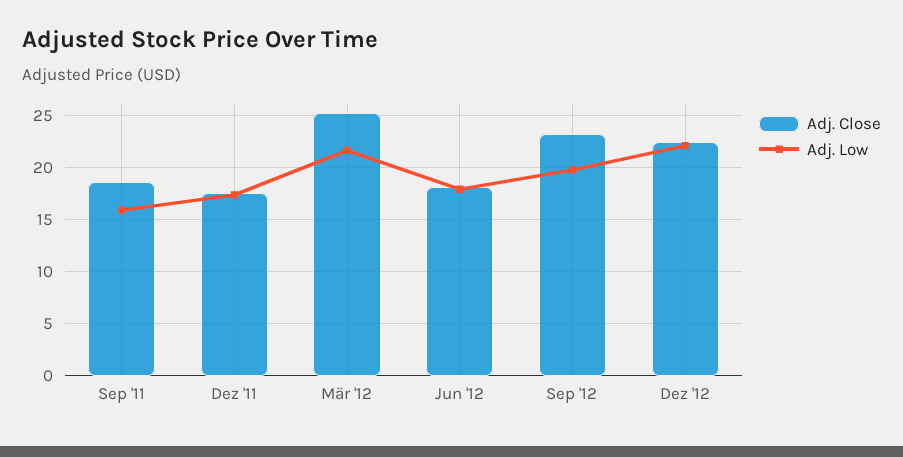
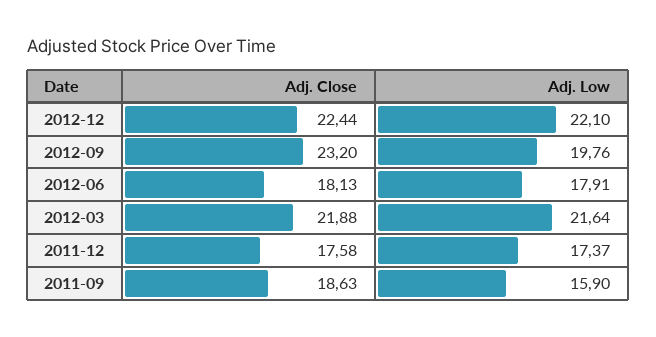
  {
    "Adj. Close": {
      "Sep '11": 18.63,
      "Dez '11": 17.58,
-     "Mär '12": 25,
+     "Mär '12": 21.88,
      "Jun '12": 18.13,
      "Sep '12": 23.2,
      "Dez '12": 22.44
    },
    "Adj. Low": {
      "Sep '11": 15.9,
      "Dez '11": 17.37,
      "Mär '12": 21.64,
      "Jun '12": 17.91,
      "Sep '12": 19.76,
      "Dez '12": 22.1
    }
  }

